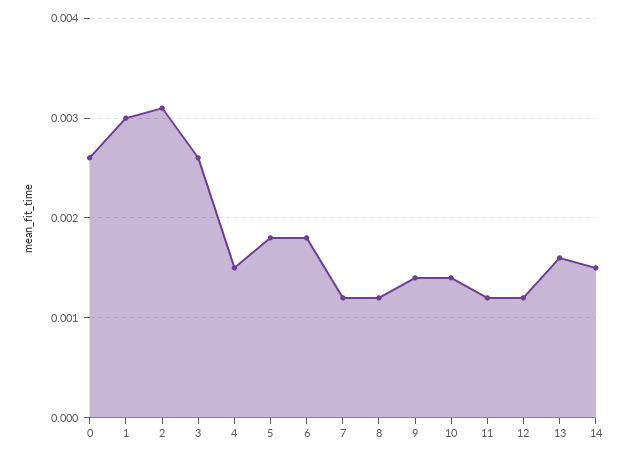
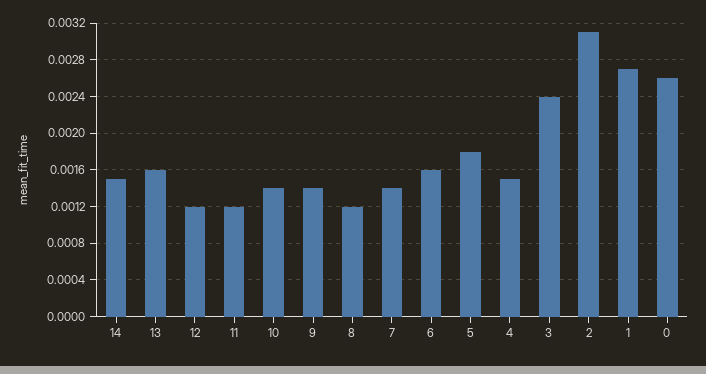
  {
    "0": 0.0026,
-   "1": 0.003,
+   "1": 0.0027,
    "2": 0.0031,
-   "3": 0.0026,
+   "3": 0.0024,
    "4": 0.0015,
    "5": 0.0018,
-   "6": 0.0018,
+   "6": 0.0016,
-   "7": 0.0012,
+   "7": 0.0014,
    "8": 0.0012,
    "9": 0.0014,
    "10": 0.0014,
    "11": 0.0012,
    "12": 0.0012,
    "13": 0.0016,
    "14": 0.0015
  }

